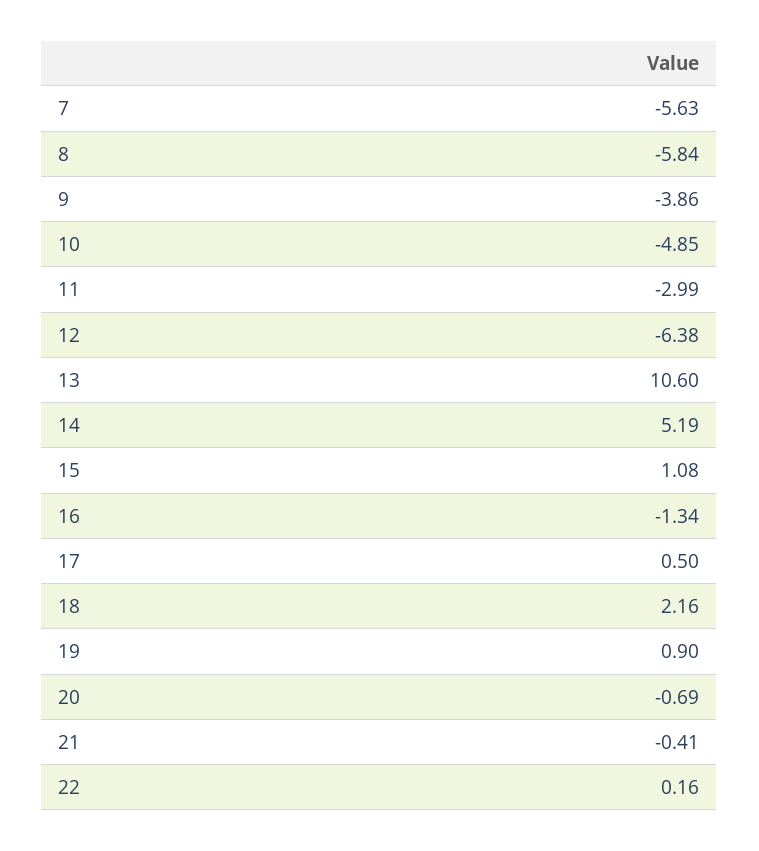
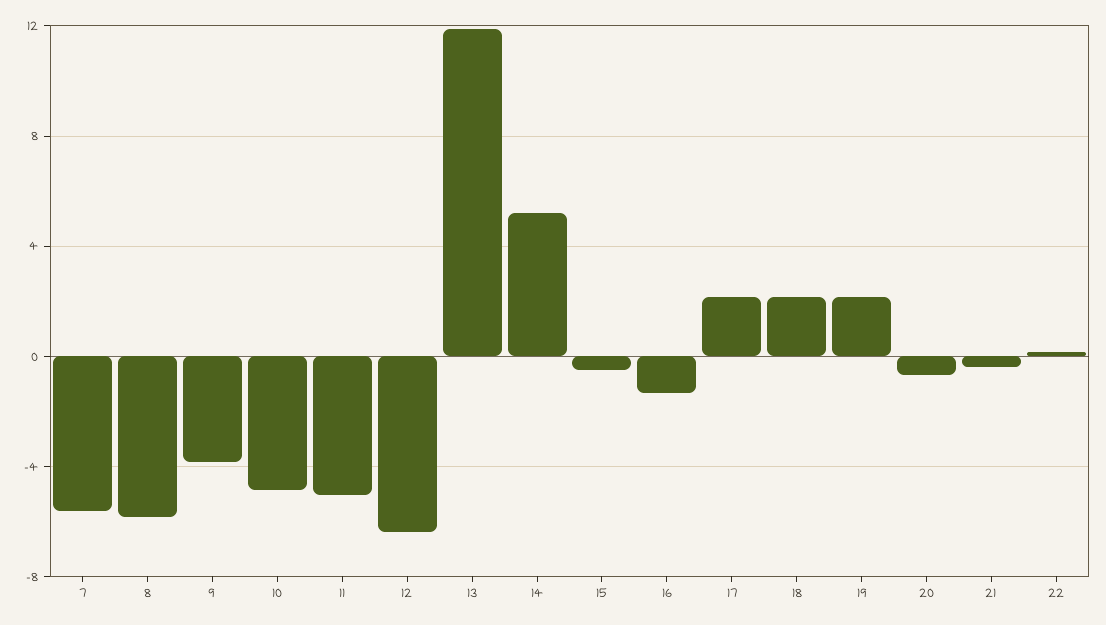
  {
    "7": -5.63,
    "8": -5.84,
    "9": -3.86,
    "10": -4.85,
-   "11": -2.99,
+   "11": -5,
    "12": -6.38,
-   "13": 10.6,
+   "13": 12,
    "14": 5.19,
-   "15": 1.08,
+   "15": -0.5,
    "16": -1.34,
-   "17": 0.5,
+   "17": 2,
    "18": 2.16,
-   "19": 0.9,
+   "19": 2,
    "20": -0.69,
    "21": -0.41,
    "22": 0.16
  }

